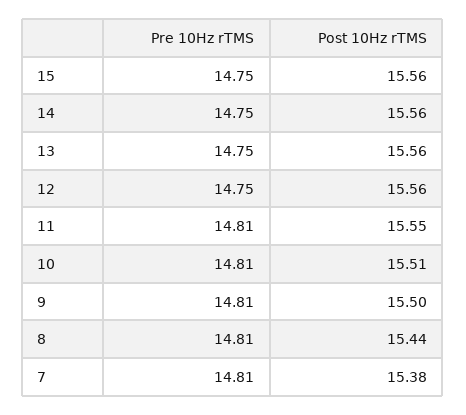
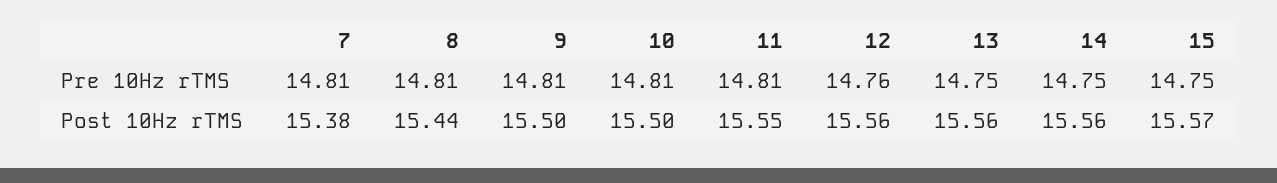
  {
    "Pre 10Hz rTMS": {
      "15": 14.75,
      "14": 14.75,
      "13": 14.75,
-     "12": 14.75,
+     "12": 14.76,
      "11": 14.81,
      "10": 14.81,
      "9": 14.81,
      "8": 14.81,
      "7": 14.81
    },
    "Post 10Hz rTMS": {
-     "15": 15.56,
+     "15": 15.57,
      "14": 15.56,
      "13": 15.56,
      "12": 15.56,
      "11": 15.55,
-     "10": 15.51,
+     "10": 15.5,
      "9": 15.5,
      "8": 15.44,
      "7": 15.38
    }
  }

